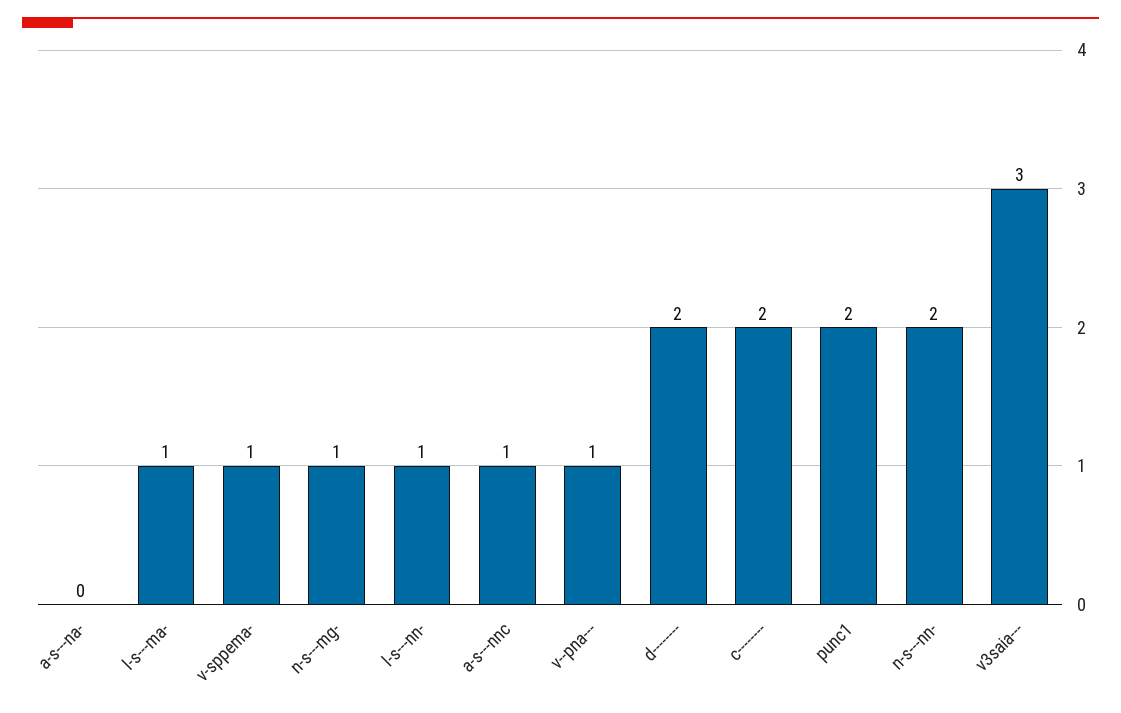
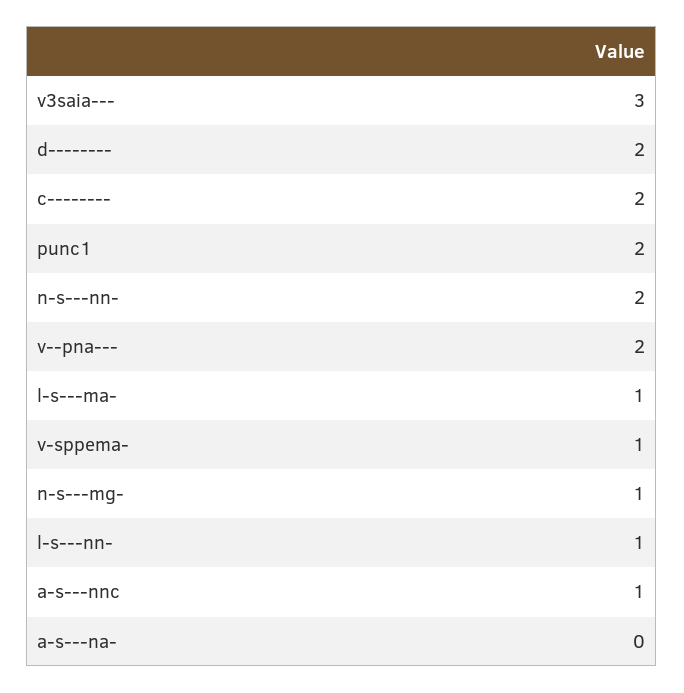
  {
    "a-s---na-": 0,
    "l-s---ma-": 1,
    "v-sppema-": 1,
    "n-s---mg-": 1,
    "l-s---nn-": 1,
    "a-s---nnc": 1,
-   "v--pna---": 1,
+   "v--pna---": 2,
    "d--------": 2,
    "c--------": 2,
    "punc1": 2,
    "n-s---nn-": 2,
    "v3saia---": 3
  }

